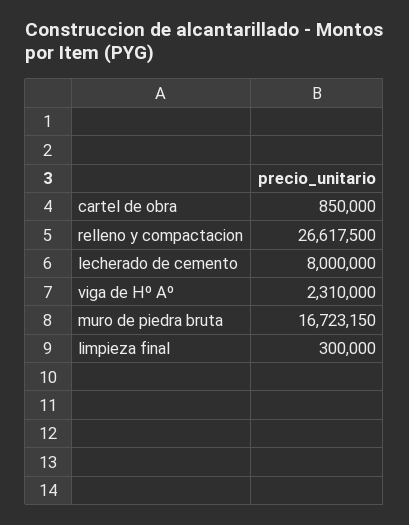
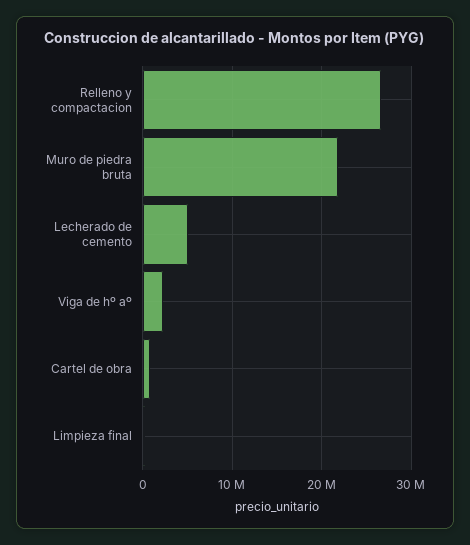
  {
    "cartel de obra": 850000,
    "relleno y compactacion": 26617500,
-   "lecherado de cemento": 8000000,
+   "lecherado de cemento": 5000000,
    "viga de Hº Aº": 2310000,
-   "muro de piedra bruta": 16723150,
+   "muro de piedra bruta": 22000000,
    "limpieza final": 300000
  }

